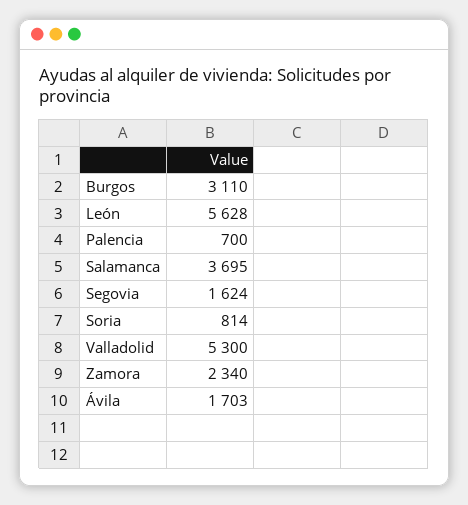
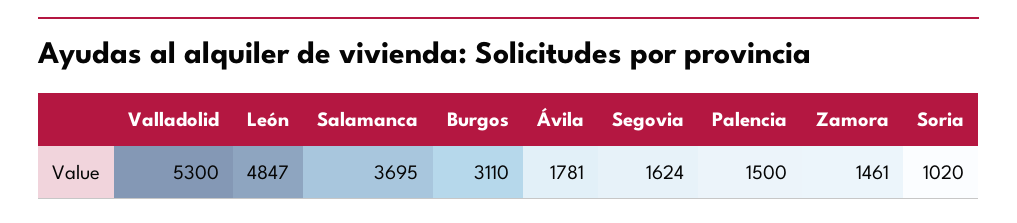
  {
    "Burgos": 3110,
-   "León": 5628,
+   "León": 4847,
-   "Palencia": 700,
+   "Palencia": 1500,
    "Salamanca": 3695,
    "Segovia": 1624,
-   "Soria": 814,
+   "Soria": 1020,
    "Valladolid": 5300,
-   "Zamora": 2340,
+   "Zamora": 1461,
-   "Ávila": 1703
+   "Ávila": 1781
  }

